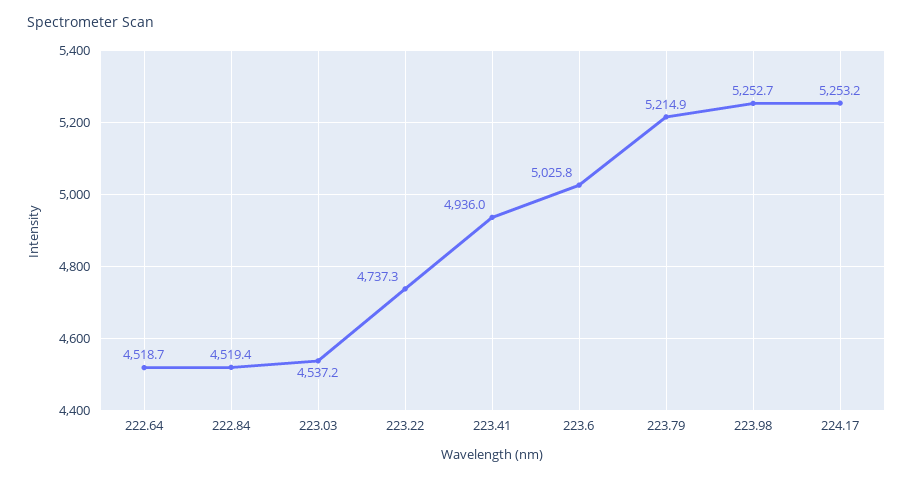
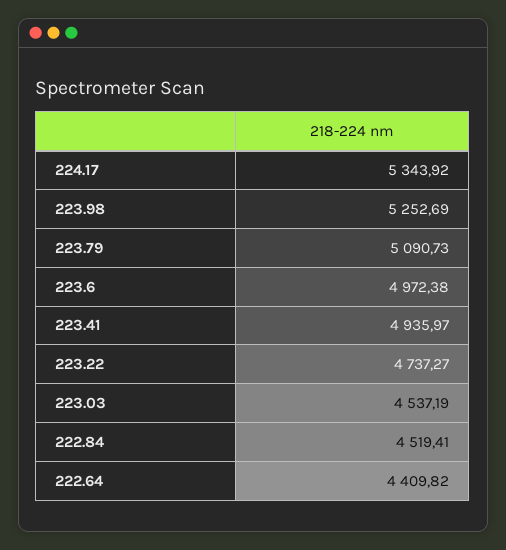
  {
-   "222.64": 4518.7,
+   "222.64": 4409.82,
    "222.84": 4519.41,
    "223.03": 4537.19,
    "223.22": 4737.27,
    "223.41": 4935.97,
-   "223.6": 5025.8,
+   "223.6": 4972.38,
-   "223.79": 5214.9,
+   "223.79": 5090.73,
    "223.98": 5252.69,
-   "224.17": 5253.2
+   "224.17": 5343.92
  }

